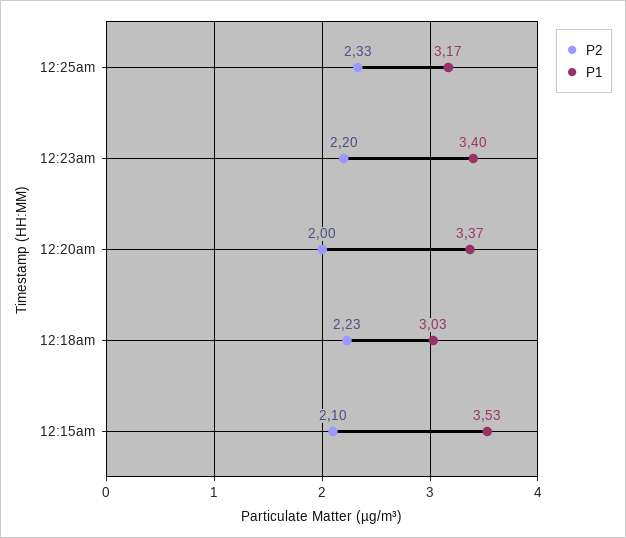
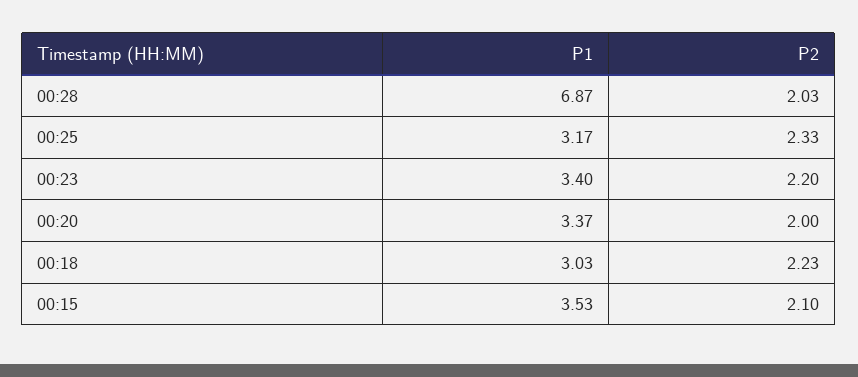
  {
    "P2": {
      "12:25am": 2.33,
      "12:23am": 2.2,
      "12:20am": 2,
      "12:18am": 2.23,
-     "12:15am": 2.1
+     "12:15am": 2.1,
+     "00:28": 2.03
    },
    "P1": {
      "12:25am": 3.17,
      "12:23am": 3.4,
      "12:20am": 3.37,
      "12:18am": 3.03,
-     "12:15am": 3.53
+     "12:15am": 3.53,
+     "00:28": 6.87
    }
  }

